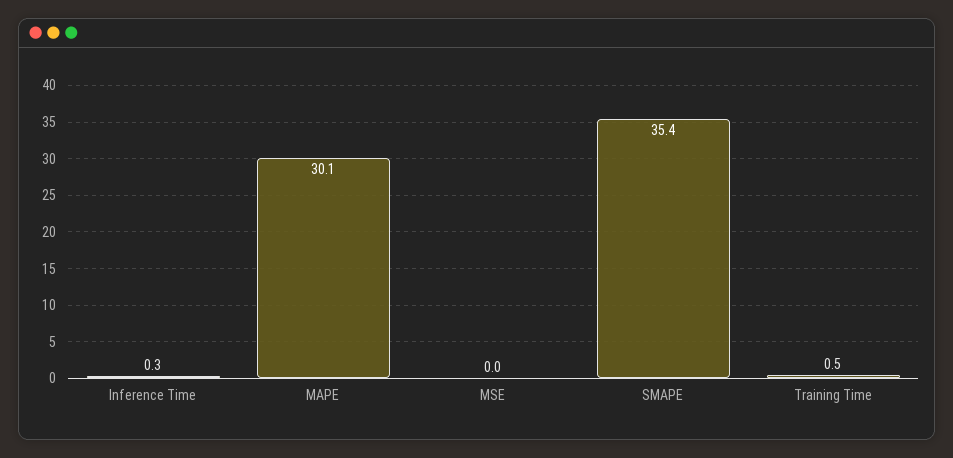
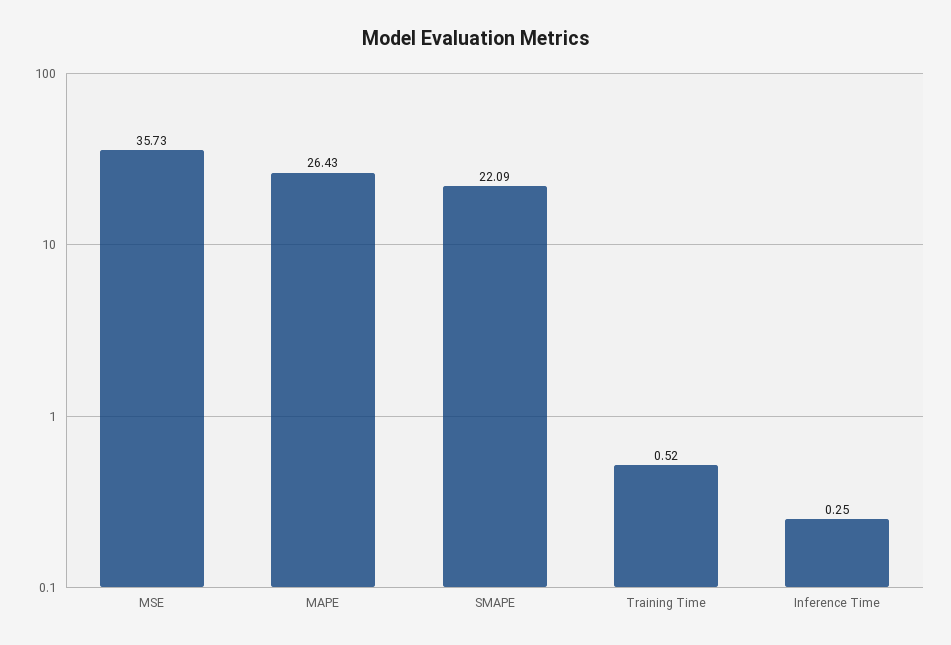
  {
    "Inference Time": 0.25,
-   "MAPE": 30.1,
+   "MAPE": 26.43,
-   "MSE": 0,
+   "MSE": 35.73,
-   "SMAPE": 35.4,
+   "SMAPE": 22.09,
    "Training Time": 0.52
  }

